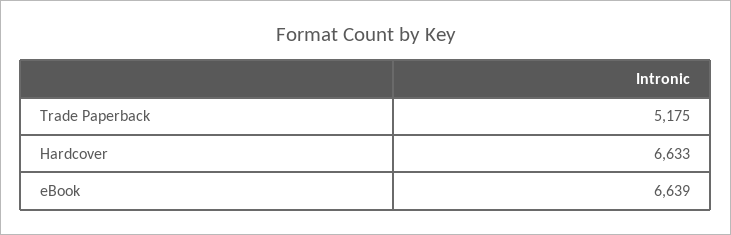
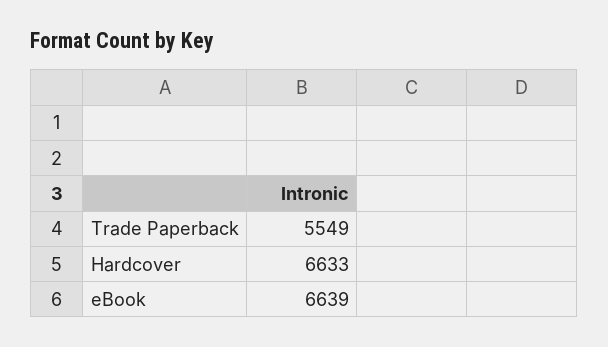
  {
-   "Trade Paperback": 5175,
+   "Trade Paperback": 5549,
    "Hardcover": 6633,
    "eBook": 6639
  }

